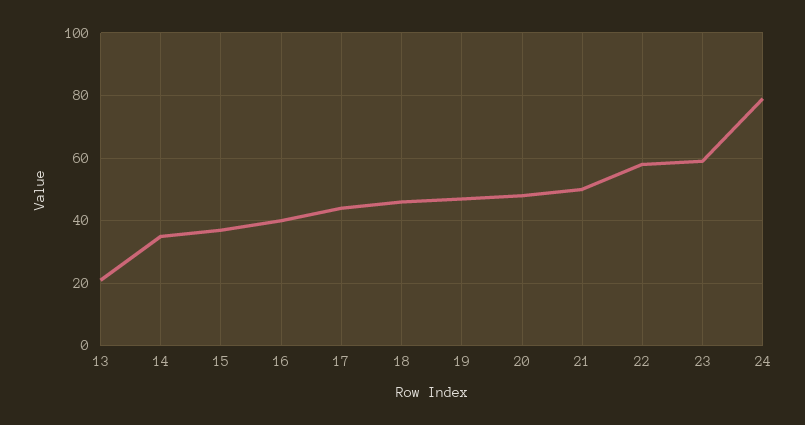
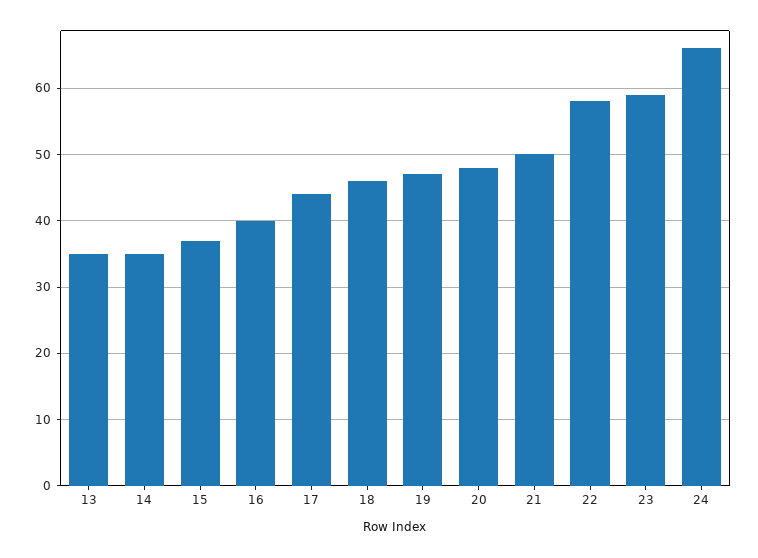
  {
-   "13": 20,
+   "13": 35,
    "14": 35,
    "15": 37,
    "16": 40,
    "17": 44,
    "18": 46,
    "19": 47,
    "20": 48,
    "21": 50,
    "22": 58,
    "23": 59,
-   "24": 80
+   "24": 66
  }

